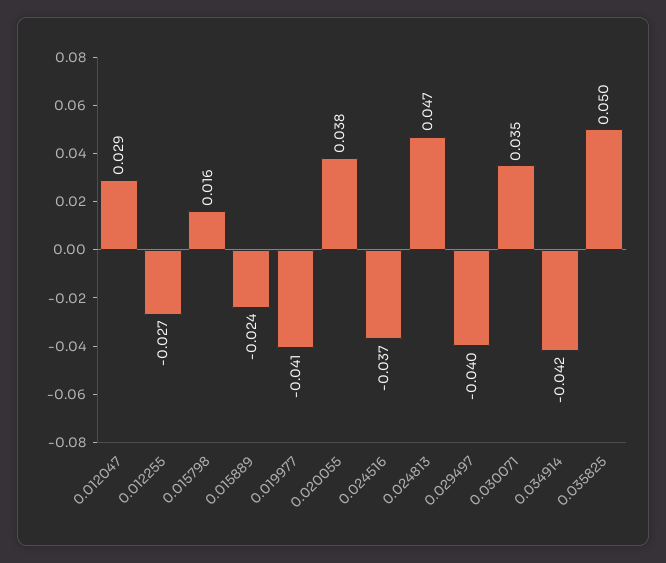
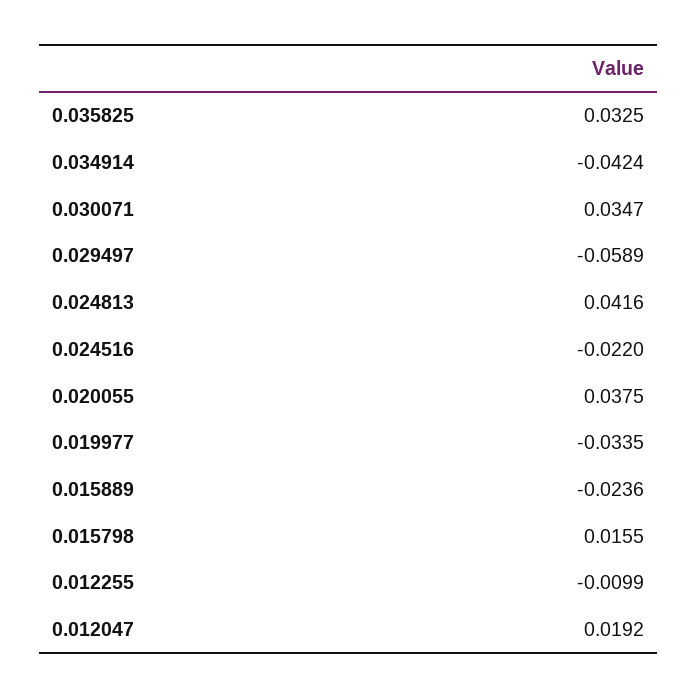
  {
-   "0.012047": 0.029,
+   "0.012047": 0.0192,
-   "0.012255": -0.027,
+   "0.012255": -0.0099,
    "0.015798": 0.0155,
    "0.015889": -0.0236,
-   "0.019977": -0.041,
+   "0.019977": -0.0335,
    "0.020055": 0.0375,
-   "0.024516": -0.037,
+   "0.024516": -0.022,
-   "0.024813": 0.047,
+   "0.024813": 0.0416,
-   "0.029497": -0.04,
+   "0.029497": -0.0589,
    "0.030071": 0.0347,
    "0.034914": -0.0424,
-   "0.035825": 0.05
+   "0.035825": 0.0325
  }

